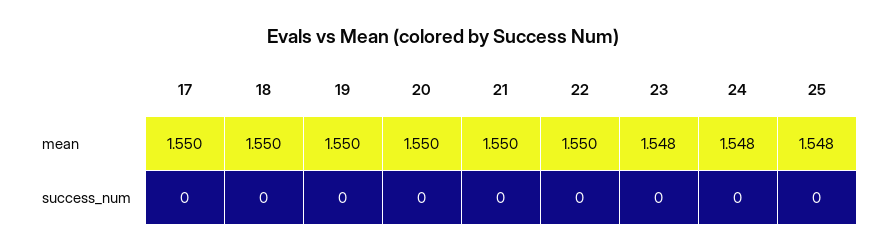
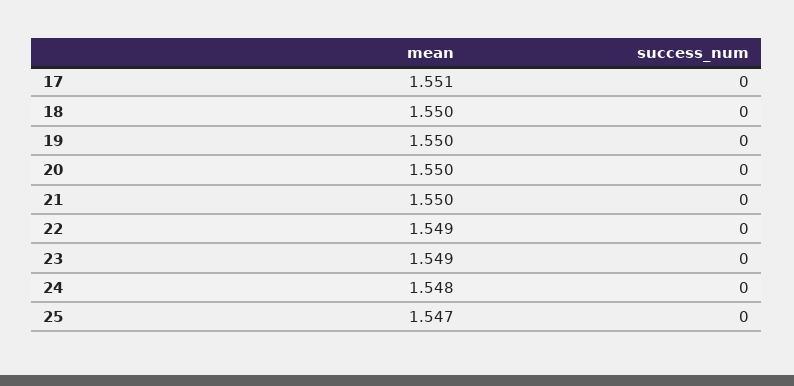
  {
    "17": {
-     "mean": 1.55,
+     "mean": 1.551,
      "success_num": 0
    },
    "18": {
      "mean": 1.55,
      "success_num": 0
    },
    "19": {
      "mean": 1.55,
      "success_num": 0
    },
    "20": {
      "mean": 1.55,
      "success_num": 0
    },
    "21": {
      "mean": 1.55,
      "success_num": 0
    },
    "22": {
-     "mean": 1.55,
+     "mean": 1.549,
      "success_num": 0
    },
    "23": {
-     "mean": 1.548,
+     "mean": 1.549,
      "success_num": 0
    },
    "24": {
      "mean": 1.548,
      "success_num": 0
    },
    "25": {
-     "mean": 1.548,
+     "mean": 1.547,
      "success_num": 0
    }
  }

